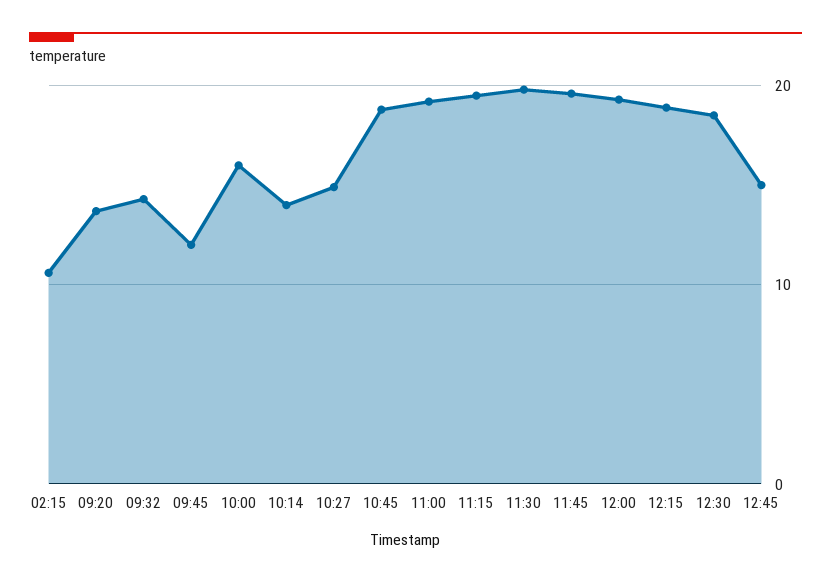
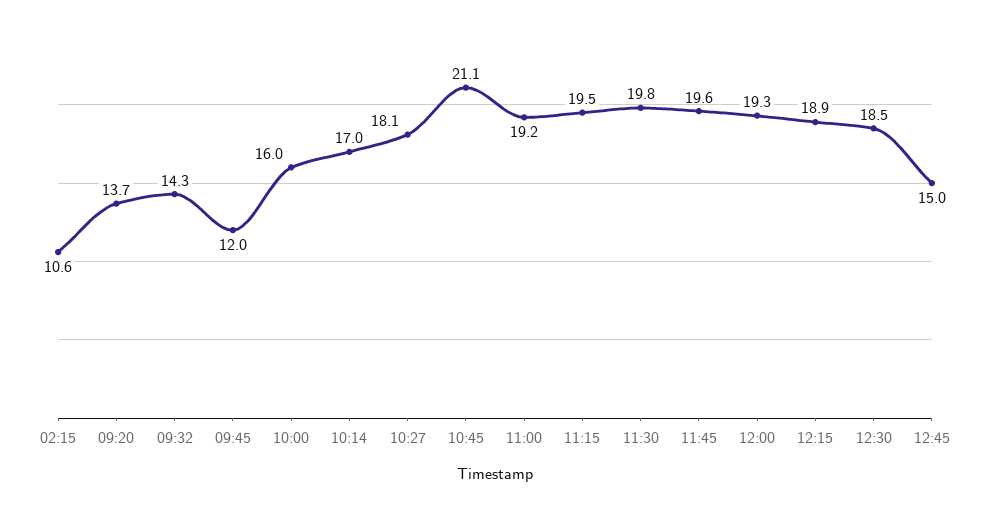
  {
    "02:15": 10.6,
    "09:20": 13.7,
    "09:32": 14.3,
    "09:45": 12,
    "10:00": 16,
-   "10:14": 14,
+   "10:14": 17,
-   "10:27": 15,
+   "10:27": 18.1,
-   "10:45": 19,
+   "10:45": 21.1,
    "11:00": 19.2,
    "11:15": 19.5,
    "11:30": 19.8,
    "11:45": 19.6,
    "12:00": 19.3,
    "12:15": 18.9,
    "12:30": 18.5,
    "12:45": 15
  }

